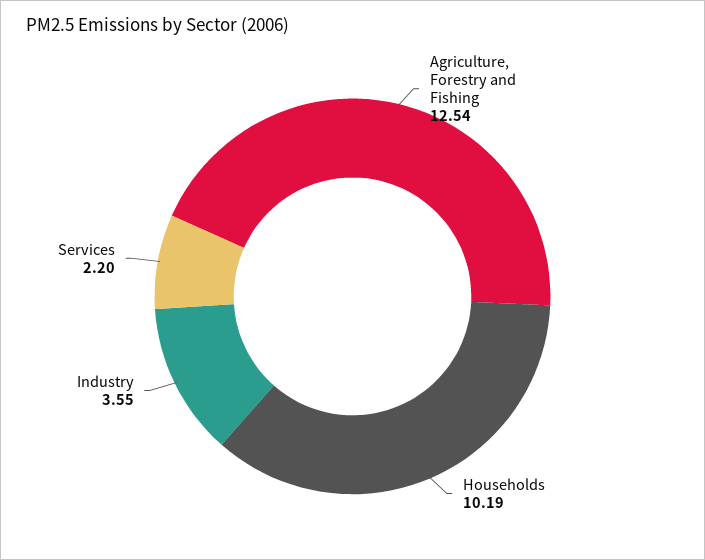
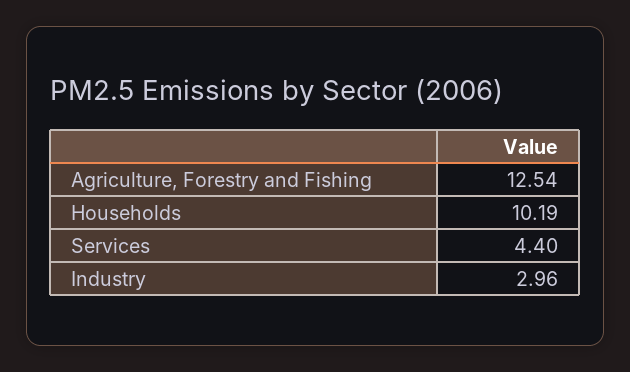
  {
    "Agriculture, Forestry and Fishing": 12.54,
    "Households": 10.19,
-   "Industry": 3.55,
+   "Industry": 2.96,
-   "Services": 2.2
+   "Services": 4.4
  }

